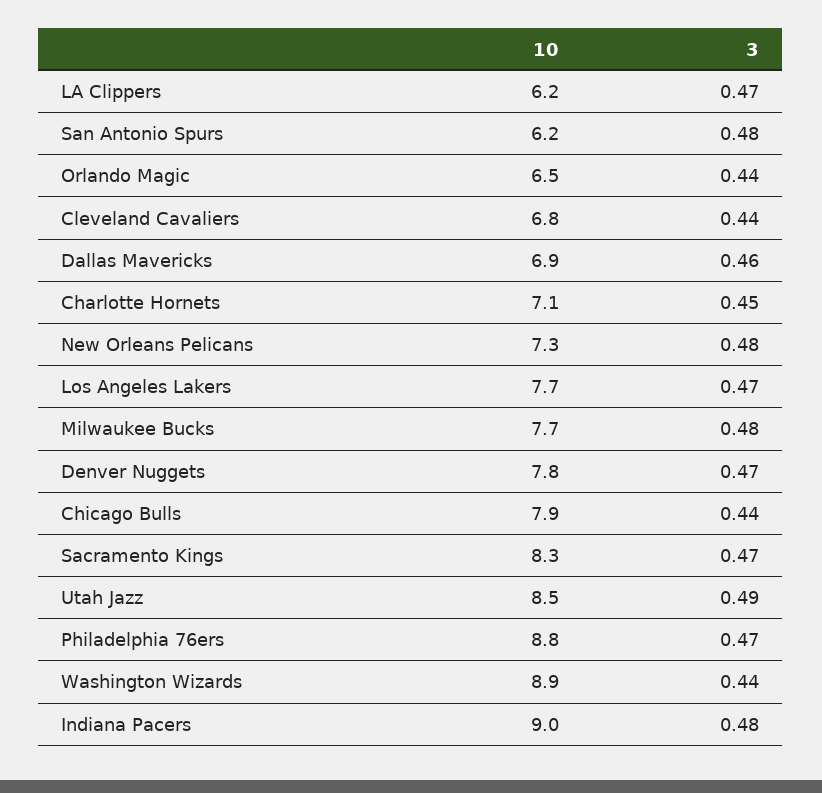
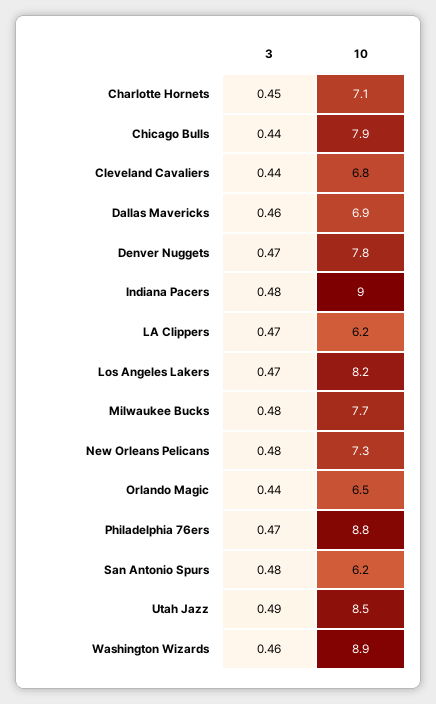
  {
    "10": {
      "LA Clippers": 6.2,
      "San Antonio Spurs": 6.2,
      "Orlando Magic": 6.5,
      "Cleveland Cavaliers": 6.8,
      "Dallas Mavericks": 6.9,
      "Charlotte Hornets": 7.1,
      "New Orleans Pelicans": 7.3,
-     "Los Angeles Lakers": 7.7,
+     "Los Angeles Lakers": 8.2,
      "Milwaukee Bucks": 7.7,
      "Denver Nuggets": 7.8,
      "Chicago Bulls": 7.9,
-     "Sacramento Kings": 8.3,
      "Utah Jazz": 8.5,
      "Philadelphia 76ers": 8.8,
      "Washington Wizards": 8.9,
      "Indiana Pacers": 9
    },
    "3": {
      "LA Clippers": 0.47,
      "San Antonio Spurs": 0.48,
      "Orlando Magic": 0.44,
      "Cleveland Cavaliers": 0.44,
      "Dallas Mavericks": 0.46,
      "Charlotte Hornets": 0.45,
      "New Orleans Pelicans": 0.48,
      "Los Angeles Lakers": 0.47,
      "Milwaukee Bucks": 0.48,
      "Denver Nuggets": 0.47,
      "Chicago Bulls": 0.44,
-     "Sacramento Kings": 0.47,
      "Utah Jazz": 0.49,
      "Philadelphia 76ers": 0.47,
-     "Washington Wizards": 0.44,
+     "Washington Wizards": 0.46,
      "Indiana Pacers": 0.48
    }
  }

